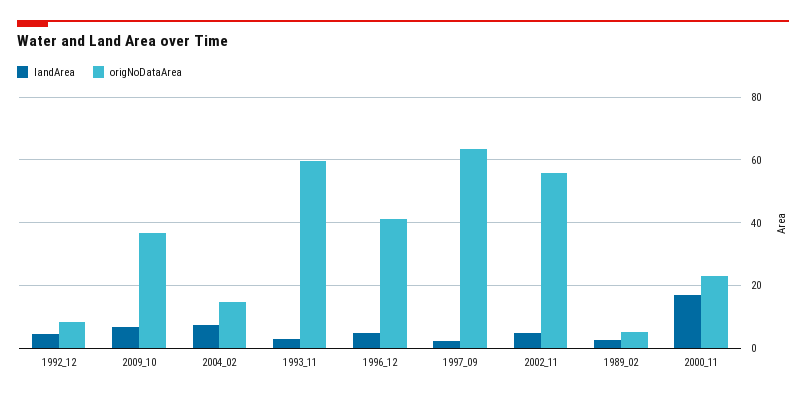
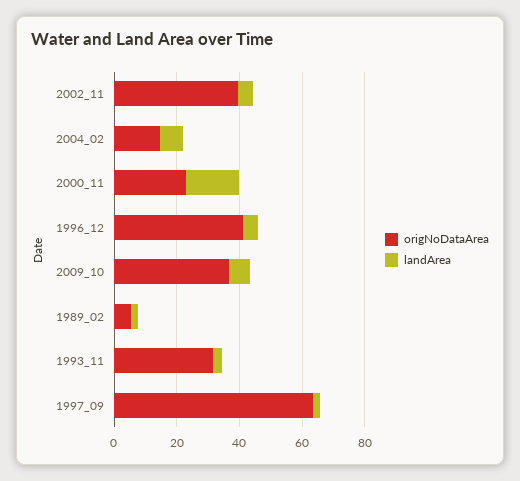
  {
    "landArea": {
-     "1992_12": 4,
      "2009_10": 6,
      "2004_02": 8,
      "1993_11": 2,
      "1996_12": 4,
      "1997_09": 2,
      "2002_11": 4,
      "1989_02": 2,
      "2000_11": 18
    },
    "origNoDataArea": {
-     "1992_12": 8,
      "2009_10": 36,
      "2004_02": 14,
-     "1993_11": 60,
+     "1993_11": 30,
      "1996_12": 42,
      "1997_09": 64,
-     "2002_11": 56,
+     "2002_11": 40,
      "1989_02": 6,
      "2000_11": 22
    }
  }

